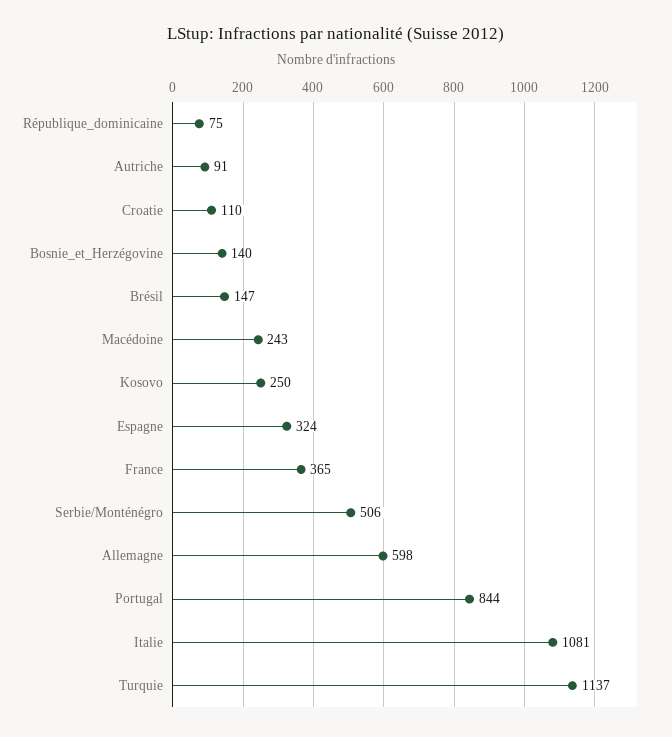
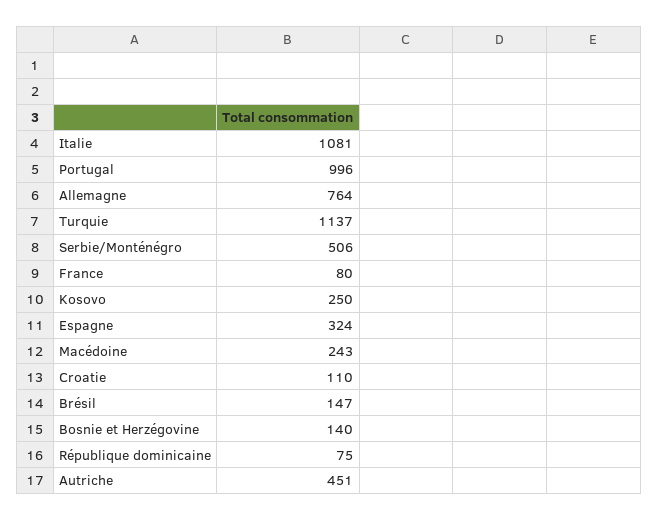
  {
    "République_dominicaine": 75,
-   "Autriche": 91,
+   "Autriche": 451,
    "Croatie": 110,
    "Bosnie_et_Herzégovine": 140,
    "Brésil": 147,
    "Macédoine": 243,
    "Kosovo": 250,
    "Espagne": 324,
-   "France": 365,
+   "France": 80,
    "Serbie/Monténégro": 506,
-   "Allemagne": 598,
+   "Allemagne": 764,
-   "Portugal": 844,
+   "Portugal": 996,
    "Italie": 1081,
    "Turquie": 1137
  }

